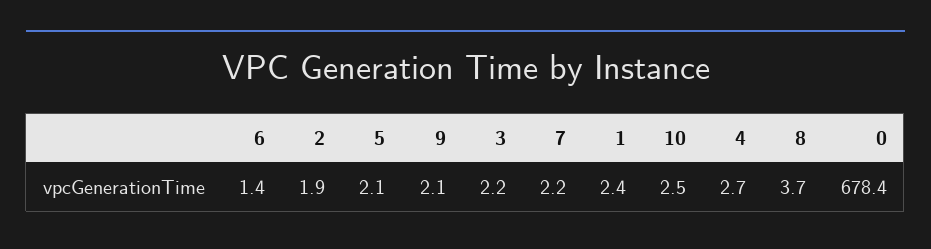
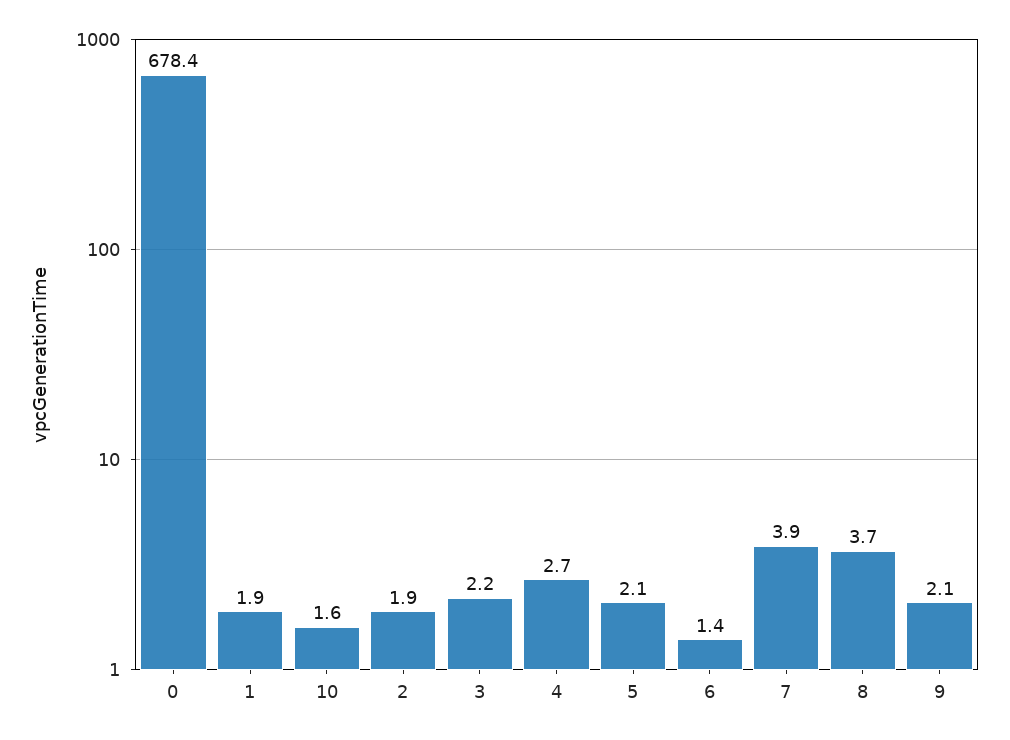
  {
    "6": 1.4,
    "2": 1.9,
    "5": 2.1,
    "9": 2.1,
    "3": 2.2,
-   "7": 2.2,
+   "7": 3.9,
-   "1": 2.4,
+   "1": 1.9,
-   "10": 2.5,
+   "10": 1.6,
    "4": 2.7,
    "8": 3.7,
    "0": 678.4
  }

